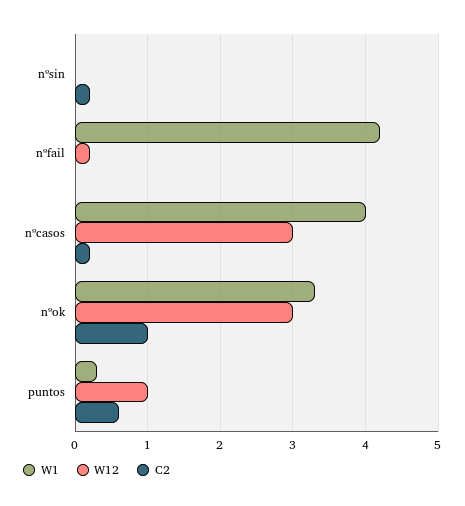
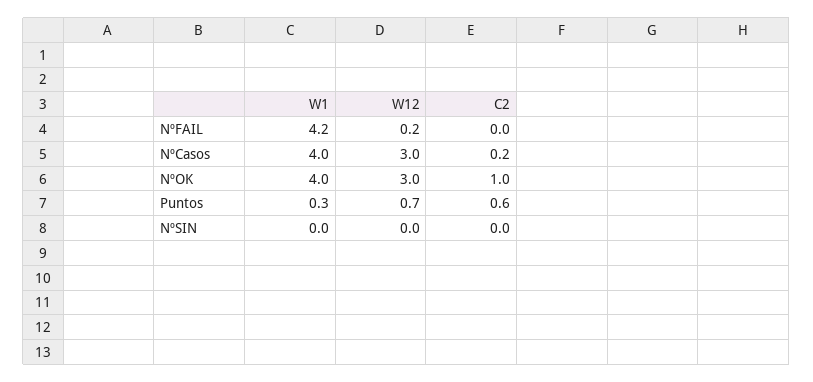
  {
    "W1": {
      "nºsin": 0,
      "nºfail": 4.2,
      "nºcasos": 4,
-     "nºok": 3.3,
+     "nºok": 4,
      "puntos": 0.3
    },
    "W12": {
      "nºsin": 0,
      "nºfail": 0.2,
      "nºcasos": 3,
      "nºok": 3,
-     "puntos": 1
+     "puntos": 0.7
    },
    "C2": {
-     "nºsin": 0.2,
+     "nºsin": 0,
      "nºfail": 0,
      "nºcasos": 0.2,
      "nºok": 1,
      "puntos": 0.6
    }
  }

